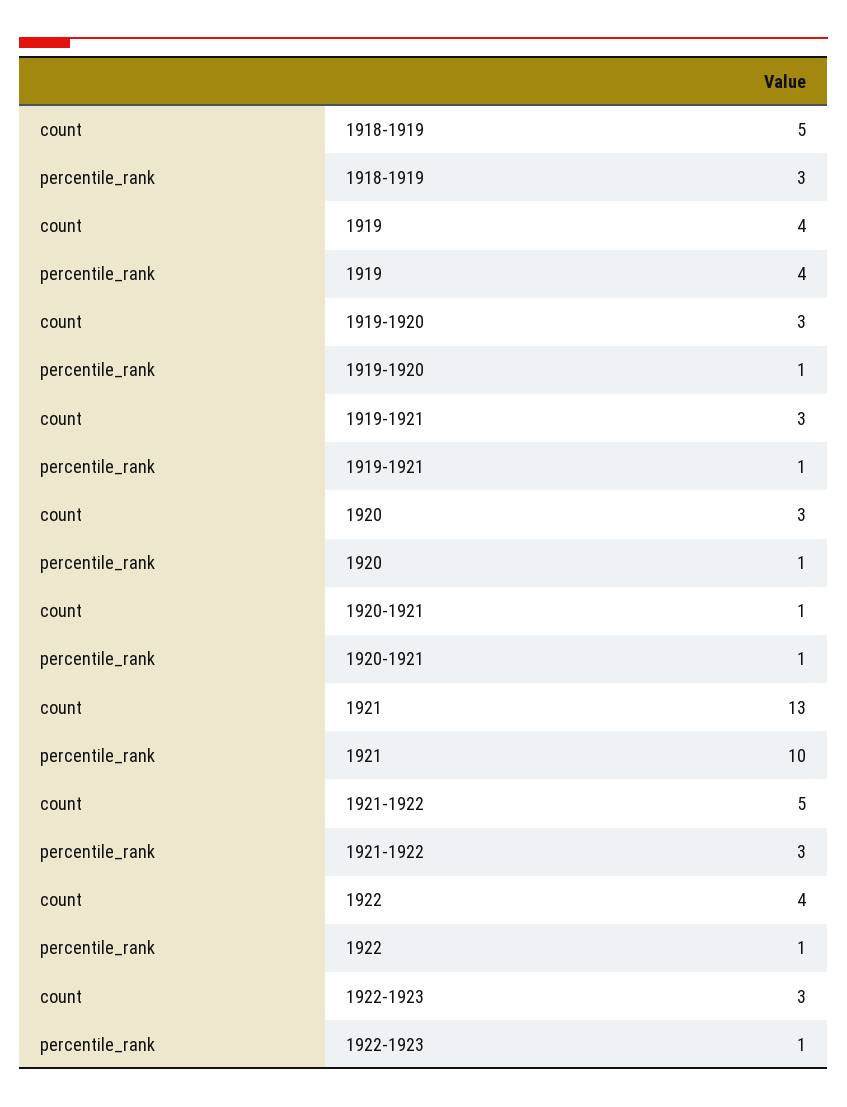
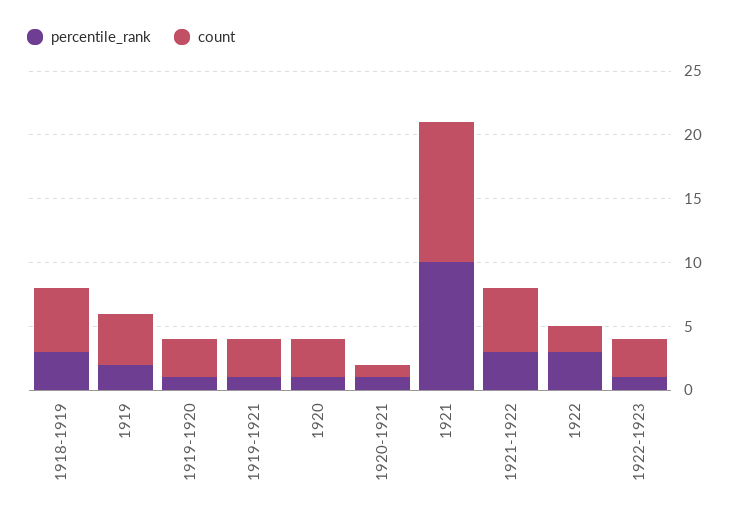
  {
    "count": {
      "1918-1919": 5,
      "1919": 4,
      "1919-1920": 3,
      "1919-1921": 3,
      "1920": 3,
      "1920-1921": 1,
-     "1921": 13,
+     "1921": 11,
      "1921-1922": 5,
-     "1922": 4,
+     "1922": 2,
      "1922-1923": 3
    },
    "percentile_rank": {
      "1918-1919": 3,
-     "1919": 4,
+     "1919": 2,
      "1919-1920": 1,
      "1919-1921": 1,
      "1920": 1,
      "1920-1921": 1,
      "1921": 10,
      "1921-1922": 3,
-     "1922": 1,
+     "1922": 3,
      "1922-1923": 1
    }
  }

